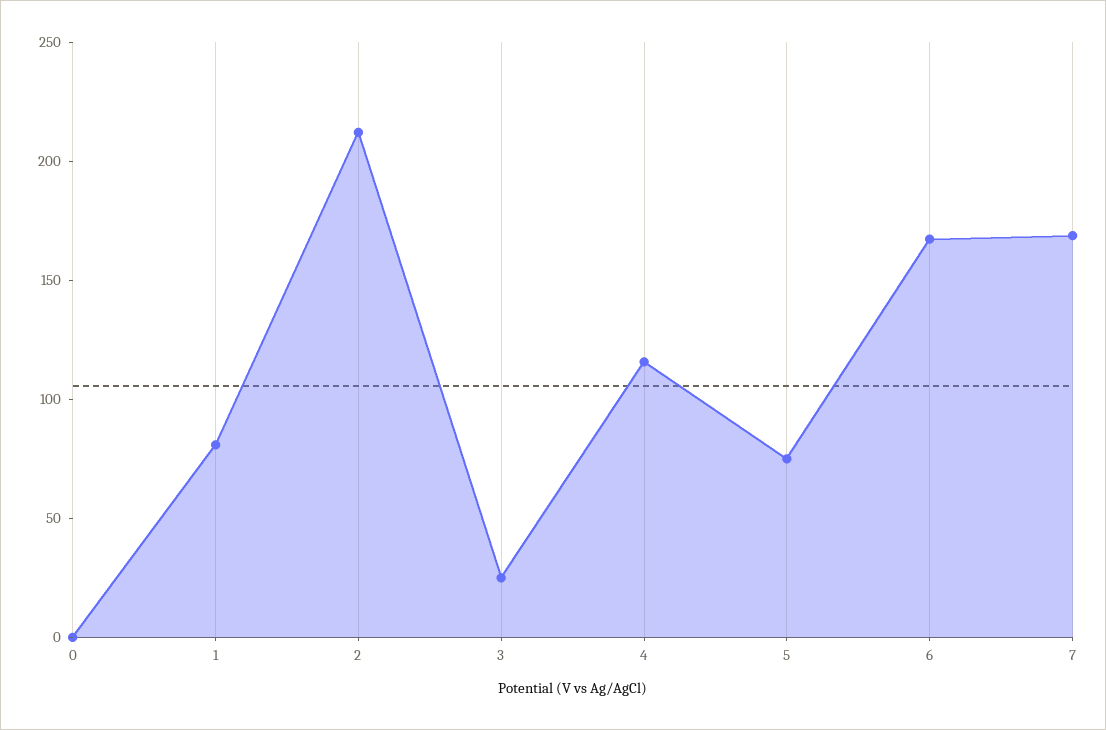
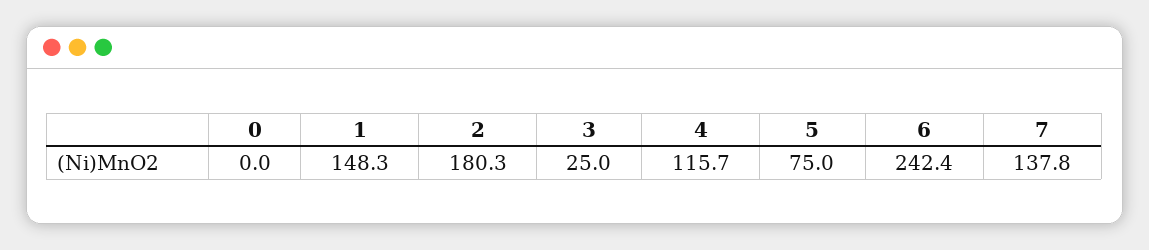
  {
    "0": 0,
-   "1": 80,
+   "1": 148.3,
-   "2": 210,
+   "2": 180.3,
    "3": 25,
    "4": 115.7,
    "5": 75,
-   "6": 170,
+   "6": 242.4,
-   "7": 170
+   "7": 137.8
  }

